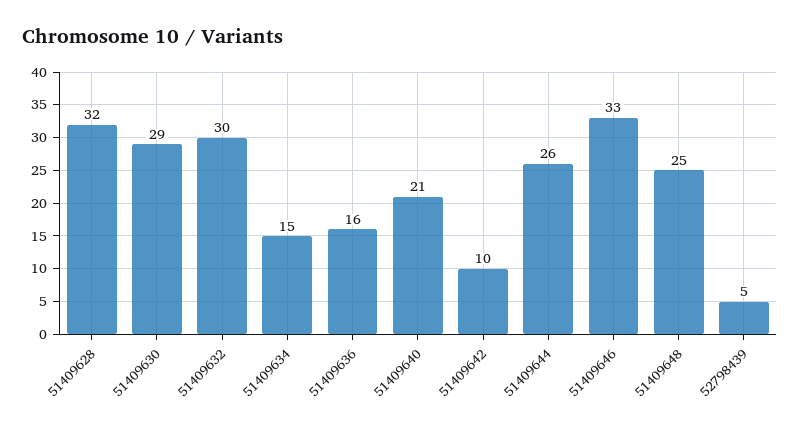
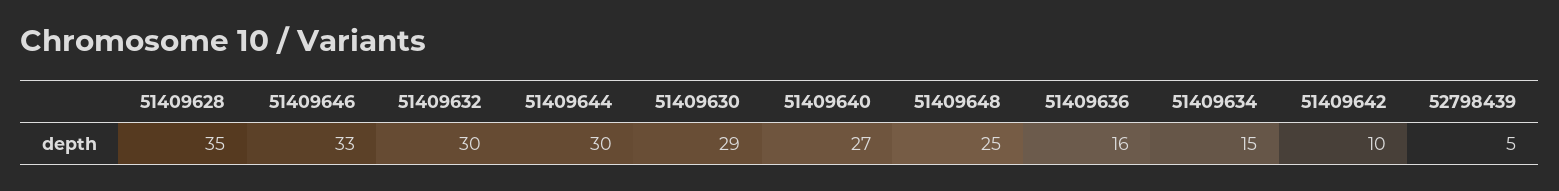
  {
-   "51409628": 32,
+   "51409628": 35,
    "51409630": 29,
    "51409632": 30,
    "51409634": 15,
    "51409636": 16,
-   "51409640": 21,
+   "51409640": 27,
    "51409642": 10,
-   "51409644": 26,
+   "51409644": 30,
    "51409646": 33,
    "51409648": 25,
    "52798439": 5
  }

